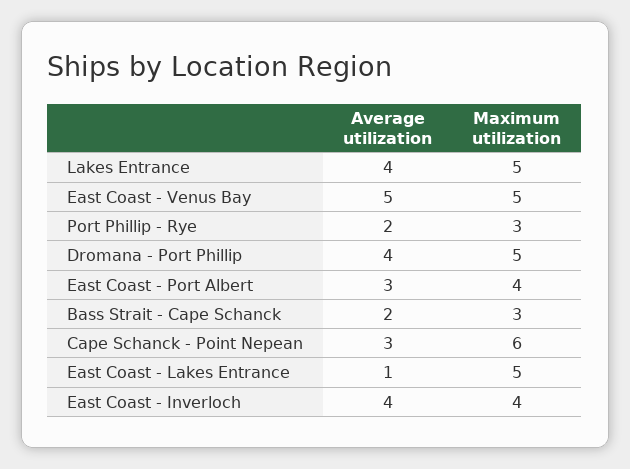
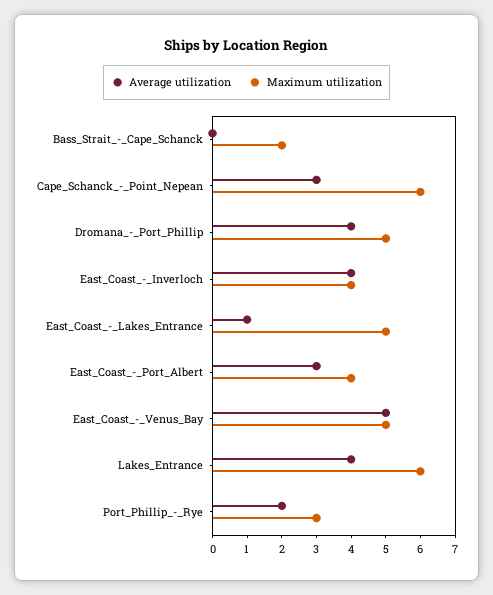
  {
    "Average utilization": {
      "Lakes Entrance": 4,
      "East Coast - Venus Bay": 5,
      "Port Phillip - Rye": 2,
      "Dromana - Port Phillip": 4,
      "East Coast - Port Albert": 3,
-     "Bass Strait - Cape Schanck": 2,
+     "Bass Strait - Cape Schanck": 0,
      "Cape Schanck - Point Nepean": 3,
      "East Coast - Lakes Entrance": 1,
      "East Coast - Inverloch": 4
    },
    "Maximum utilization": {
-     "Lakes Entrance": 5,
+     "Lakes Entrance": 6,
      "East Coast - Venus Bay": 5,
      "Port Phillip - Rye": 3,
      "Dromana - Port Phillip": 5,
      "East Coast - Port Albert": 4,
-     "Bass Strait - Cape Schanck": 3,
+     "Bass Strait - Cape Schanck": 2,
      "Cape Schanck - Point Nepean": 6,
      "East Coast - Lakes Entrance": 5,
      "East Coast - Inverloch": 4
    }
  }

